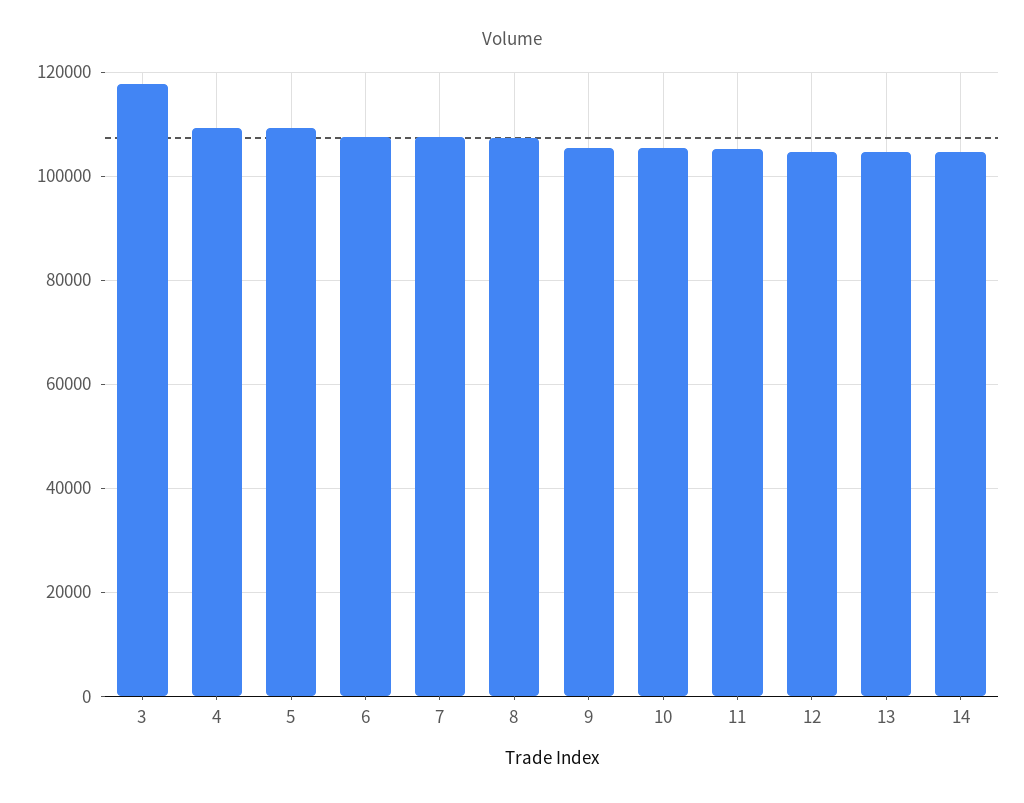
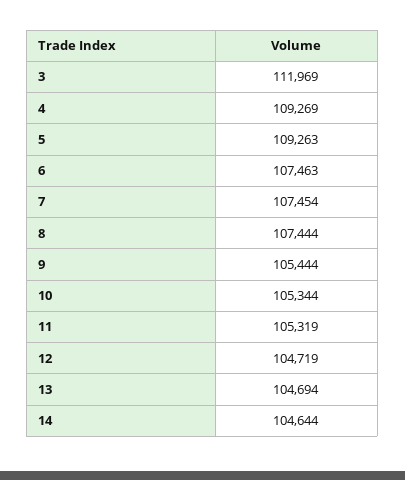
  {
-   "3": 118000,
+   "3": 111969,
    "4": 109269,
    "5": 109263,
    "6": 107463,
    "7": 107454,
    "8": 107444,
    "9": 105444,
    "10": 105344,
    "11": 105319,
    "12": 104719,
    "13": 104694,
    "14": 104644
  }

